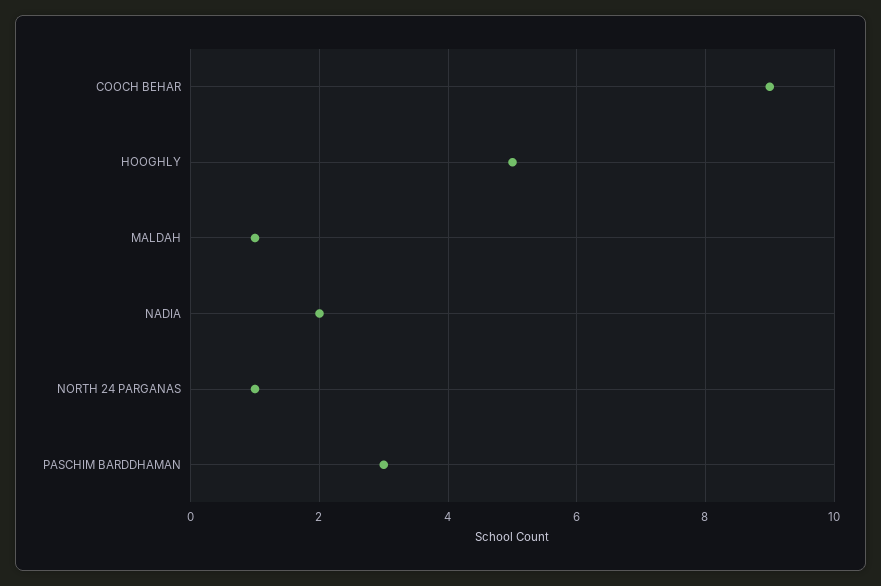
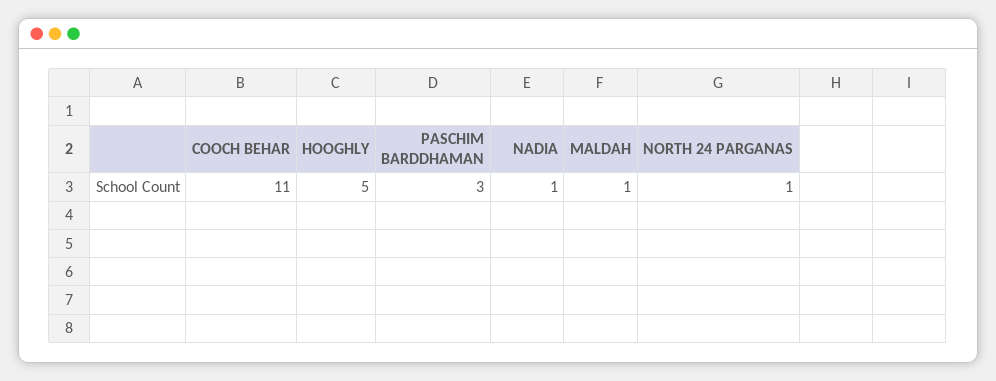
  {
-   "COOCH BEHAR": 9,
+   "COOCH BEHAR": 11,
    "HOOGHLY": 5,
    "MALDAH": 1,
-   "NADIA": 2,
+   "NADIA": 1,
    "NORTH 24 PARGANAS": 1,
    "PASCHIM BARDDHAMAN": 3
  }

